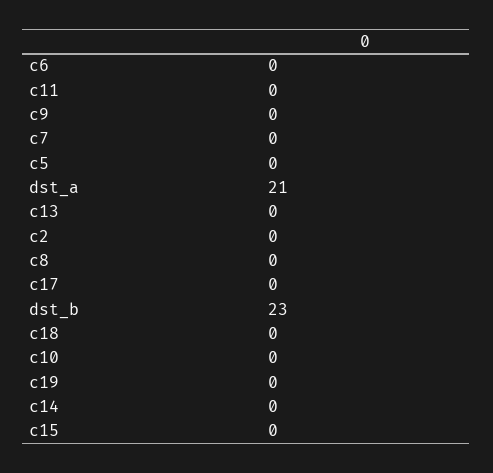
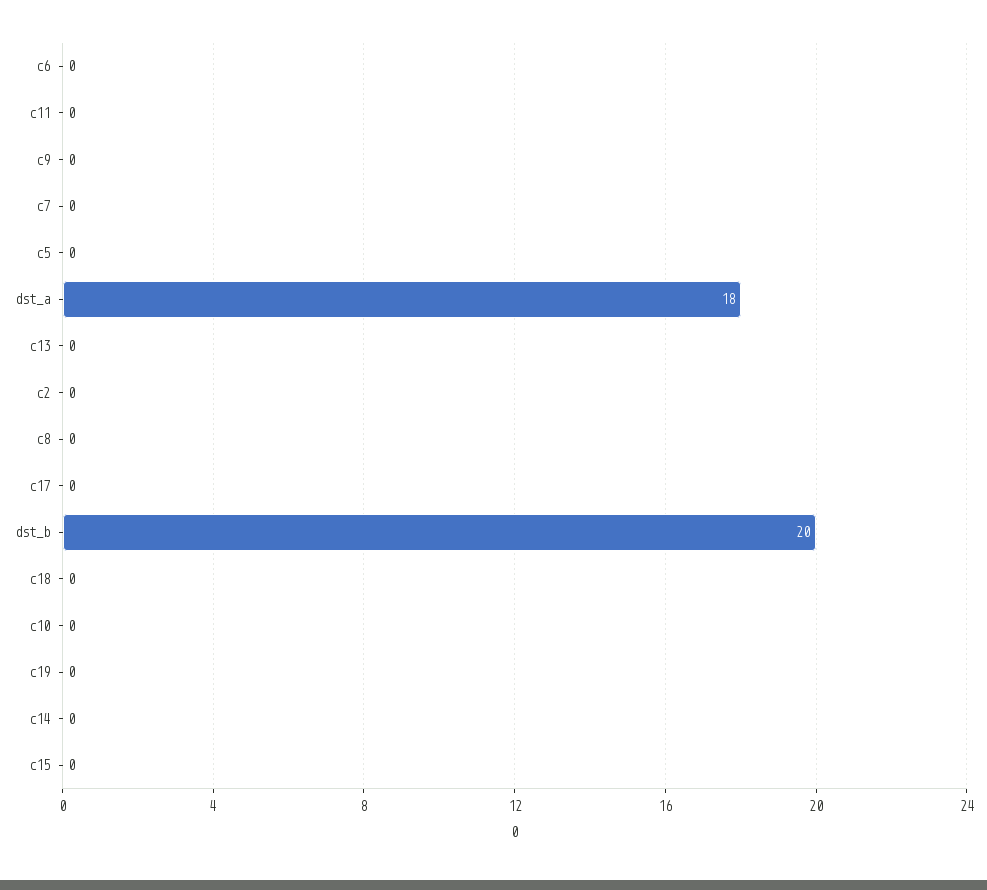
  {
    "c6": 0,
    "c11": 0,
    "c9": 0,
    "c7": 0,
    "c5": 0,
-   "dst_a": 21,
+   "dst_a": 18,
    "c13": 0,
    "c2": 0,
    "c8": 0,
    "c17": 0,
-   "dst_b": 23,
+   "dst_b": 20,
    "c18": 0,
    "c10": 0,
    "c19": 0,
    "c14": 0,
    "c15": 0
  }

